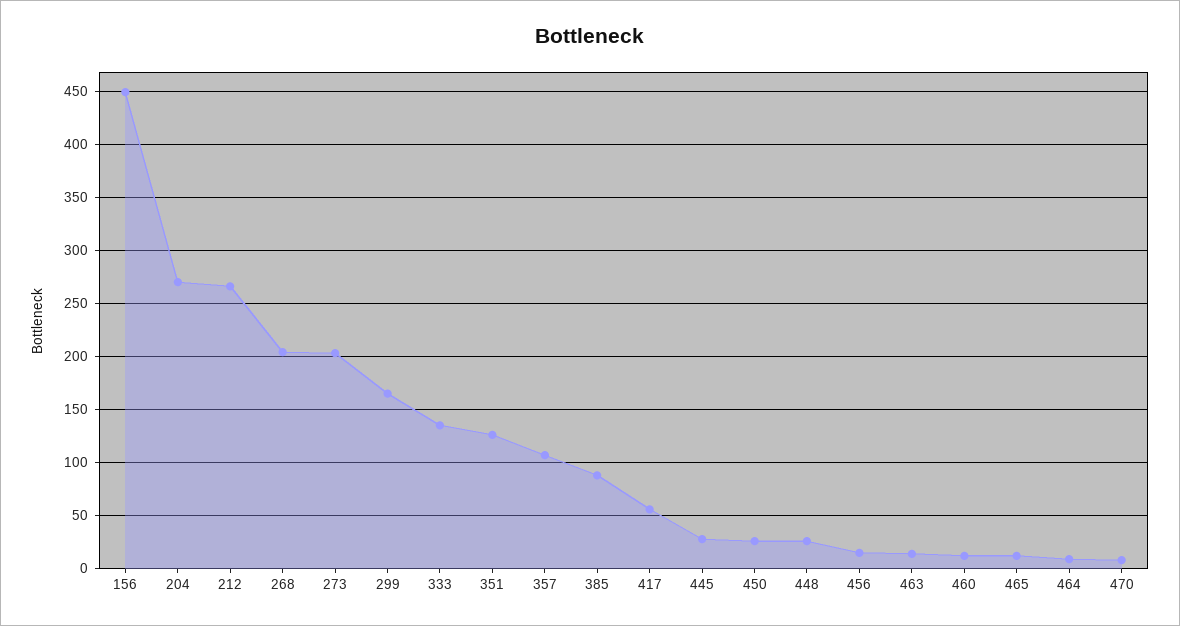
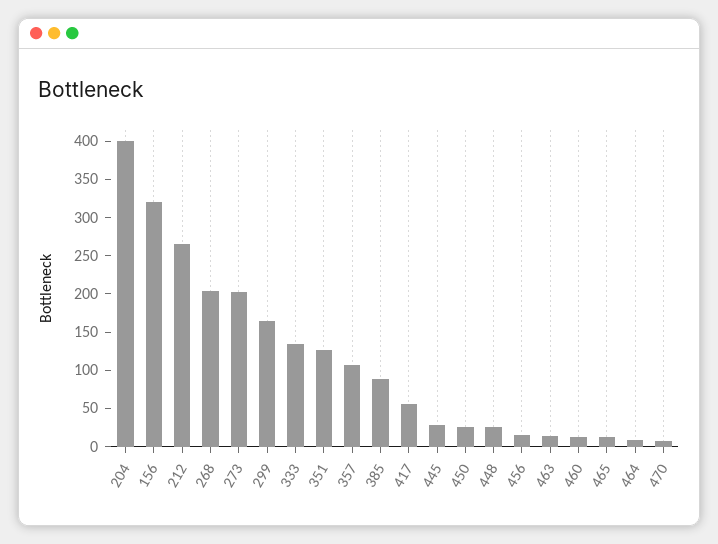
  {
-   "156": 450,
+   "156": 325,
-   "204": 270,
+   "204": 400,
    "212": 270,
    "268": 200,
    "273": 200,
    "299": 170,
    "333": 140,
    "351": 130,
    "357": 110,
    "385": 90,
    "417": 60,
    "445": 30,
    "450": 30,
    "448": 30,
    "456": 20,
    "463": 10,
    "460": 10,
    "465": 10,
    "464": 10,
    "470": 10
  }

